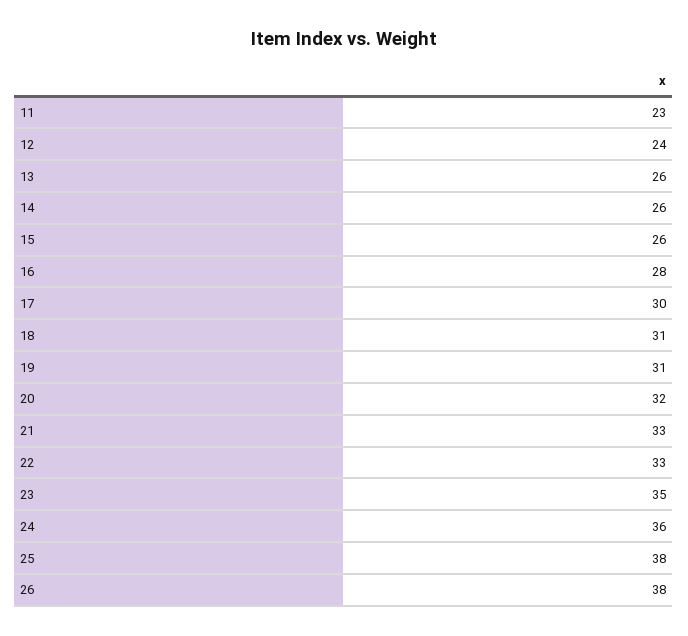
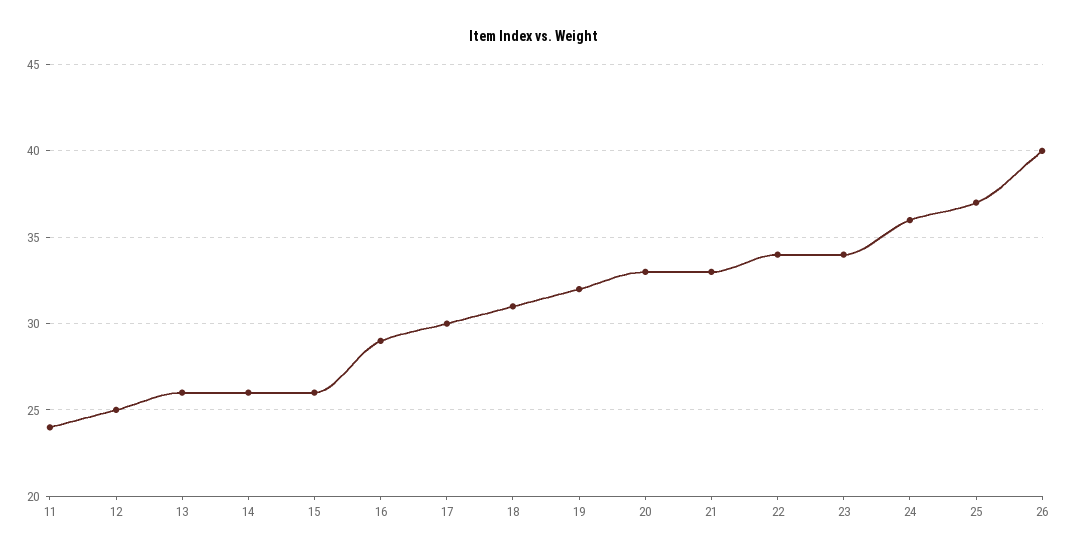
  {
-   "11": 23,
+   "11": 24,
-   "12": 24,
+   "12": 25,
    "13": 26,
    "14": 26,
    "15": 26,
-   "16": 28,
+   "16": 29,
    "17": 30,
    "18": 31,
-   "19": 31,
+   "19": 32,
-   "20": 32,
+   "20": 33,
    "21": 33,
-   "22": 33,
+   "22": 34,
-   "23": 35,
+   "23": 34,
    "24": 36,
-   "25": 38,
+   "25": 37,
-   "26": 38
+   "26": 40
  }

